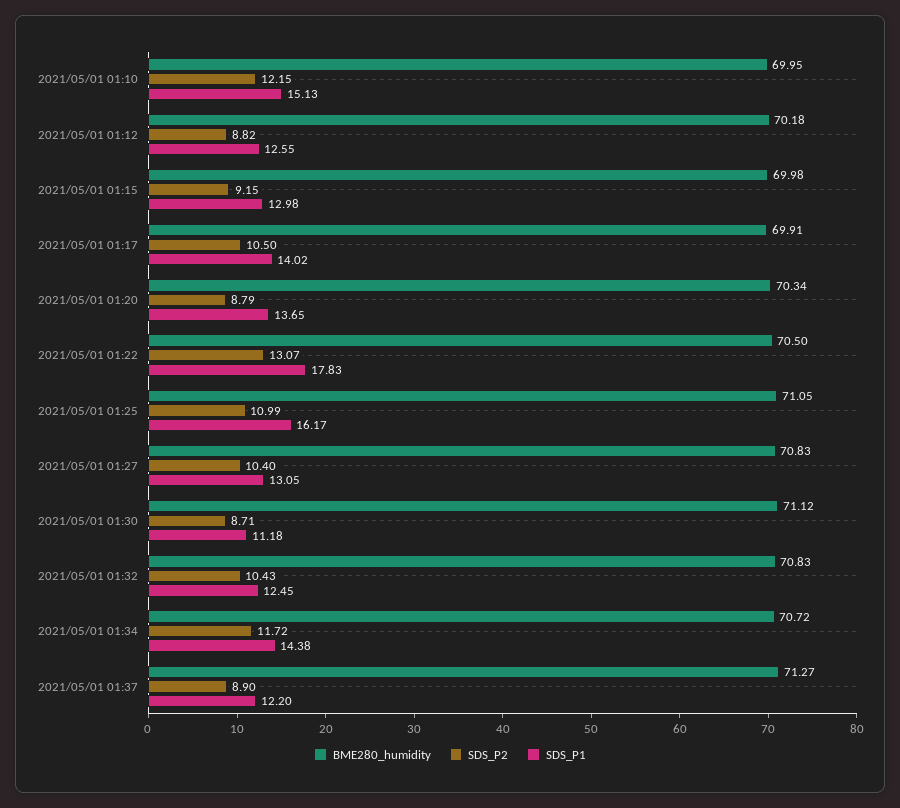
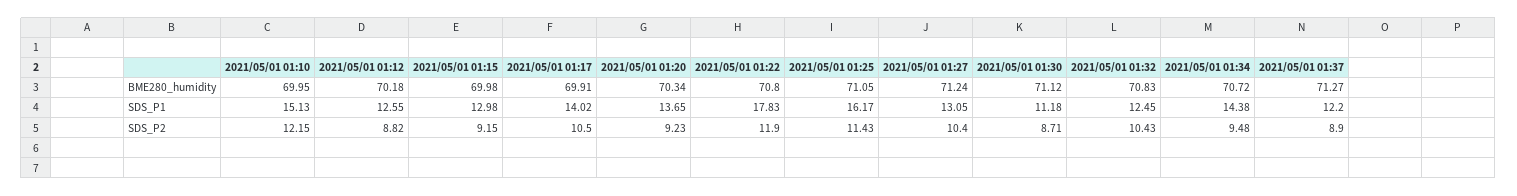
  {
    "BME280_humidity": {
      "2021/05/01 01:10": 69.95,
      "2021/05/01 01:12": 70.18,
      "2021/05/01 01:15": 69.98,
      "2021/05/01 01:17": 69.91,
      "2021/05/01 01:20": 70.34,
-     "2021/05/01 01:22": 70.5,
+     "2021/05/01 01:22": 70.8,
      "2021/05/01 01:25": 71.05,
-     "2021/05/01 01:27": 70.83,
+     "2021/05/01 01:27": 71.24,
      "2021/05/01 01:30": 71.12,
      "2021/05/01 01:32": 70.83,
      "2021/05/01 01:34": 70.72,
      "2021/05/01 01:37": 71.27
    },
    "SDS_P2": {
      "2021/05/01 01:10": 12.15,
      "2021/05/01 01:12": 8.82,
      "2021/05/01 01:15": 9.15,
      "2021/05/01 01:17": 10.5,
-     "2021/05/01 01:20": 8.79,
+     "2021/05/01 01:20": 9.23,
-     "2021/05/01 01:22": 13.07,
+     "2021/05/01 01:22": 11.9,
-     "2021/05/01 01:25": 10.99,
+     "2021/05/01 01:25": 11.43,
      "2021/05/01 01:27": 10.4,
      "2021/05/01 01:30": 8.71,
      "2021/05/01 01:32": 10.43,
-     "2021/05/01 01:34": 11.72,
+     "2021/05/01 01:34": 9.48,
      "2021/05/01 01:37": 8.9
    },
    "SDS_P1": {
      "2021/05/01 01:10": 15.13,
      "2021/05/01 01:12": 12.55,
      "2021/05/01 01:15": 12.98,
      "2021/05/01 01:17": 14.02,
      "2021/05/01 01:20": 13.65,
      "2021/05/01 01:22": 17.83,
      "2021/05/01 01:25": 16.17,
      "2021/05/01 01:27": 13.05,
      "2021/05/01 01:30": 11.18,
      "2021/05/01 01:32": 12.45,
      "2021/05/01 01:34": 14.38,
      "2021/05/01 01:37": 12.2
    }
  }

